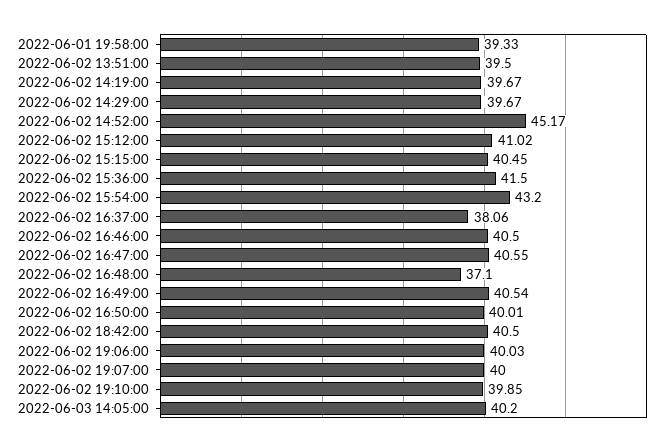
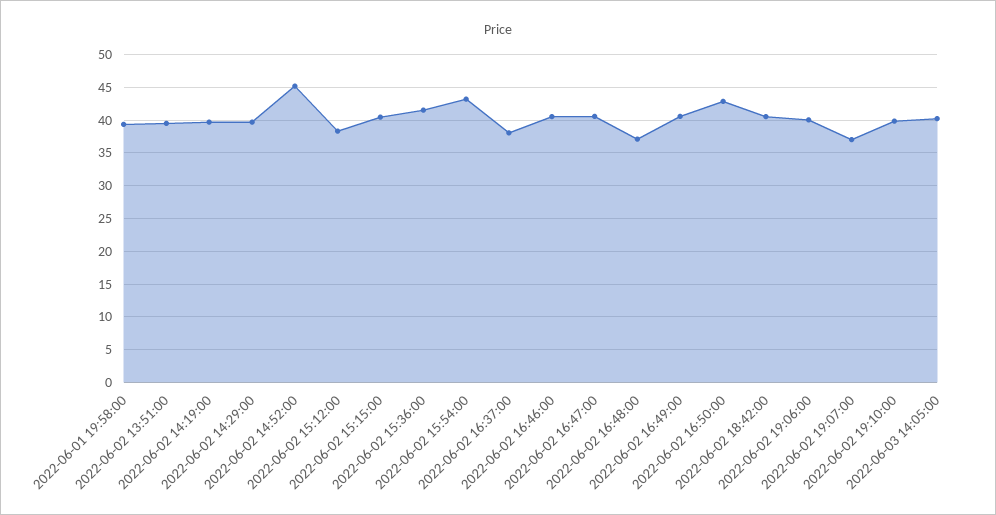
  {
    "2022-06-01 19:58:00": 39.33,
    "2022-06-02 13:51:00": 39.5,
    "2022-06-02 14:19:00": 39.67,
    "2022-06-02 14:29:00": 39.67,
    "2022-06-02 14:52:00": 45.17,
-   "2022-06-02 15:12:00": 41.02,
+   "2022-06-02 15:12:00": 38,
    "2022-06-02 15:15:00": 40.45,
    "2022-06-02 15:36:00": 41.5,
    "2022-06-02 15:54:00": 43.2,
    "2022-06-02 16:37:00": 38.06,
    "2022-06-02 16:46:00": 40.5,
    "2022-06-02 16:47:00": 40.55,
    "2022-06-02 16:48:00": 37.1,
    "2022-06-02 16:49:00": 40.54,
-   "2022-06-02 16:50:00": 40.01,
+   "2022-06-02 16:50:00": 43,
    "2022-06-02 18:42:00": 40.5,
    "2022-06-02 19:06:00": 40.03,
-   "2022-06-02 19:07:00": 40,
+   "2022-06-02 19:07:00": 37,
    "2022-06-02 19:10:00": 39.85,
    "2022-06-03 14:05:00": 40.2
  }

